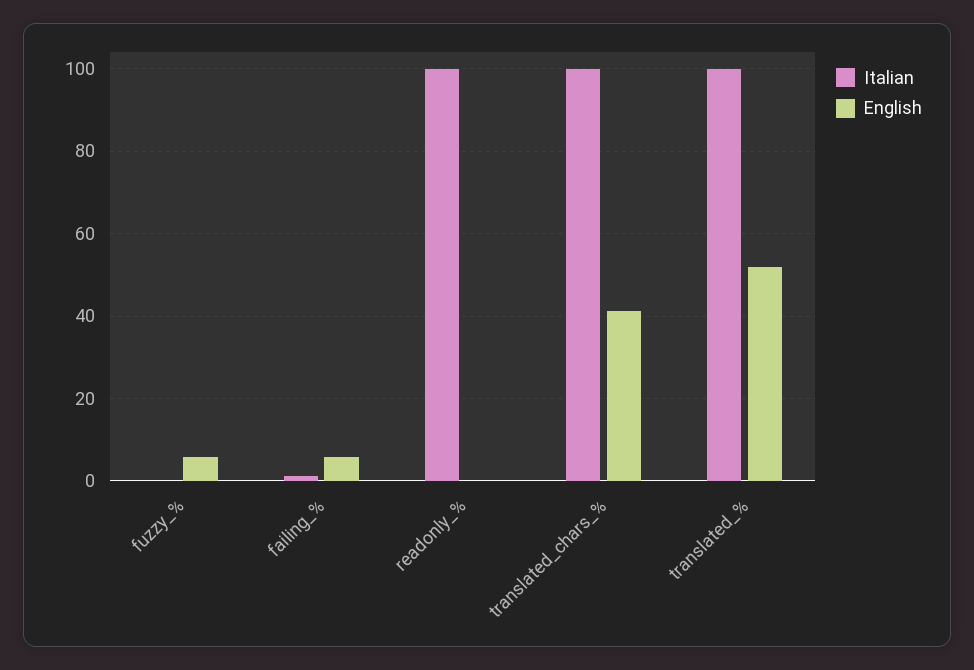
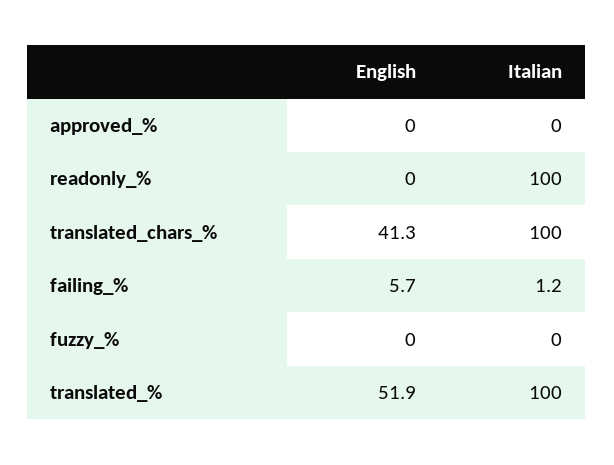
  {
    "Italian": {
      "fuzzy_%": 0,
      "failing_%": 1.2,
      "readonly_%": 100,
      "translated_chars_%": 100,
-     "translated_%": 100
+     "translated_%": 100,
+     "approved_%": 0
    },
    "English": {
-     "fuzzy_%": 6,
+     "fuzzy_%": 0,
      "failing_%": 5.7,
      "readonly_%": 0,
      "translated_chars_%": 41.3,
-     "translated_%": 51.9
+     "translated_%": 51.9,
+     "approved_%": 0
    }
  }

